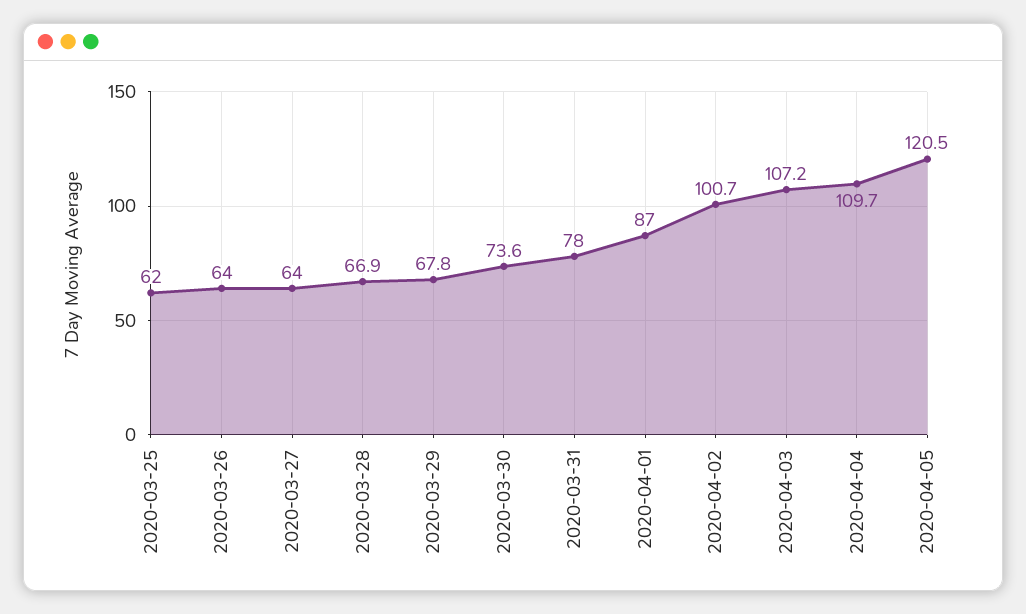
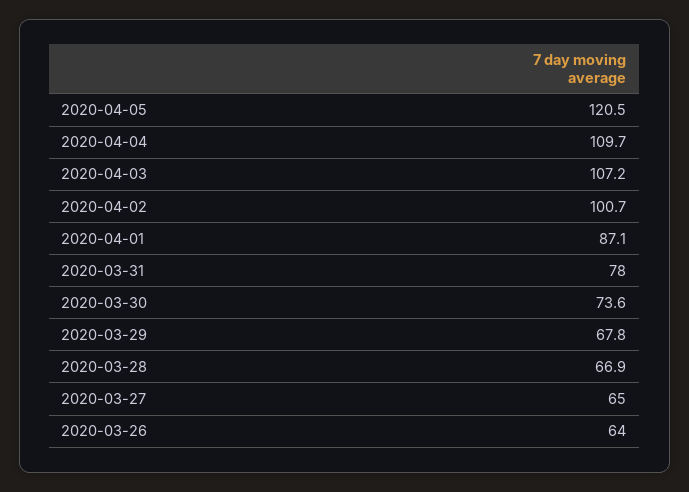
  {
-   "2020-03-25": 62,
    "2020-03-26": 64,
-   "2020-03-27": 64,
+   "2020-03-27": 65,
    "2020-03-28": 66.9,
    "2020-03-29": 67.8,
    "2020-03-30": 73.6,
    "2020-03-31": 78,
-   "2020-04-01": 87,
+   "2020-04-01": 87.1,
    "2020-04-02": 100.7,
    "2020-04-03": 107.2,
    "2020-04-04": 109.7,
    "2020-04-05": 120.5
  }

